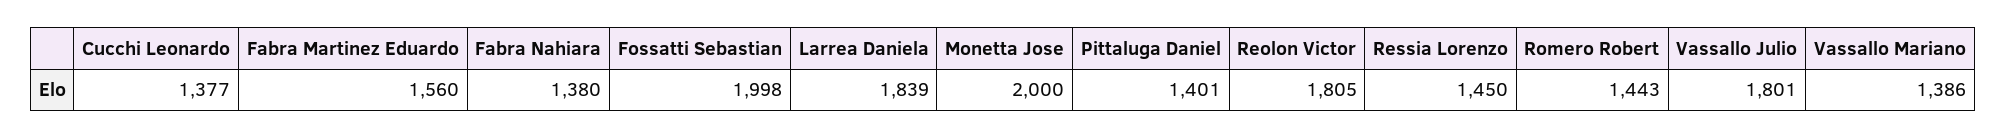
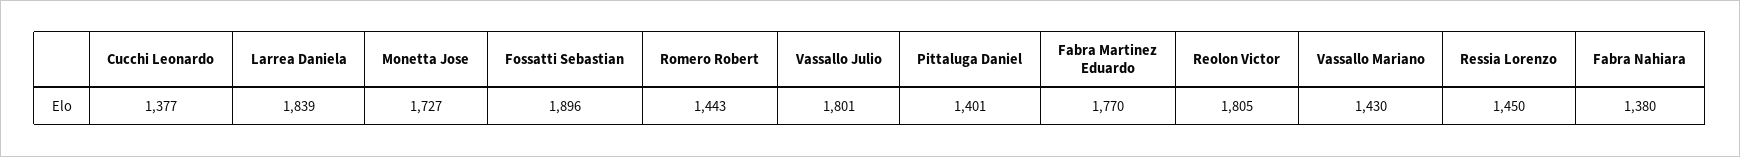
  {
    "Cucchi Leonardo": 1377,
-   "Fabra Martinez Eduardo": 1560,
+   "Fabra Martinez Eduardo": 1770,
    "Fabra Nahiara": 1380,
-   "Fossatti Sebastian": 1998,
+   "Fossatti Sebastian": 1896,
    "Larrea Daniela": 1839,
-   "Monetta Jose": 2000,
+   "Monetta Jose": 1727,
    "Pittaluga Daniel": 1401,
    "Reolon Victor": 1805,
    "Ressia Lorenzo": 1450,
    "Romero Robert": 1443,
    "Vassallo Julio": 1801,
-   "Vassallo Mariano": 1386
+   "Vassallo Mariano": 1430
  }

